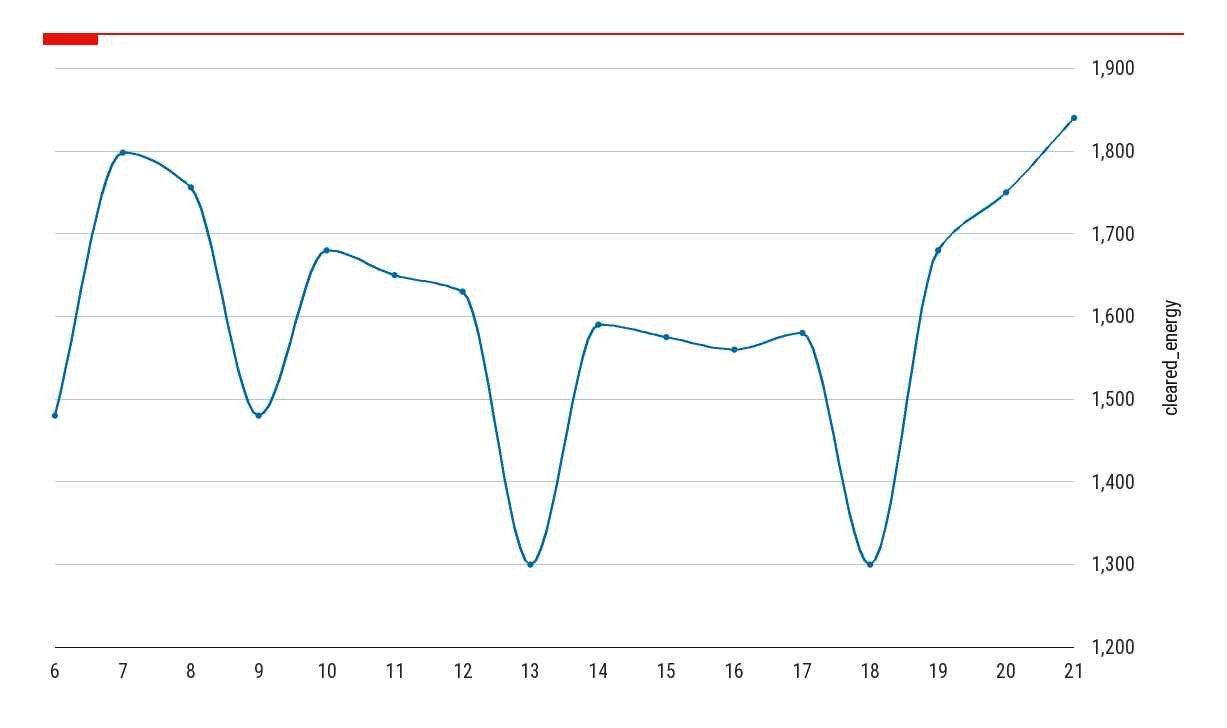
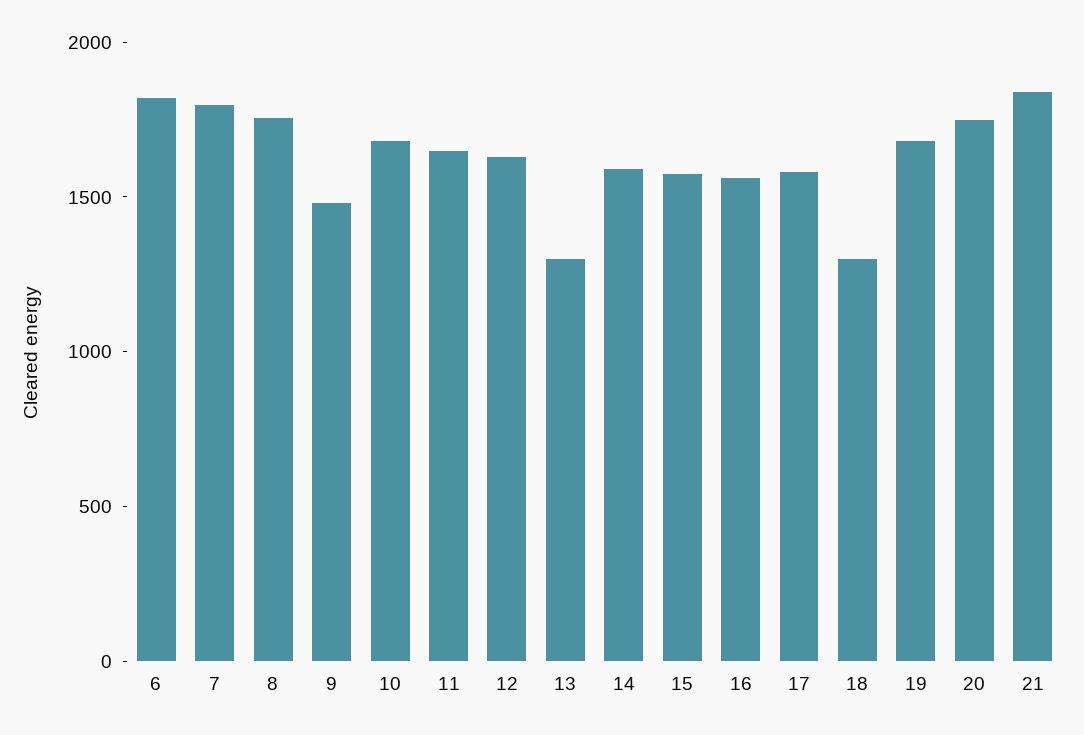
  {
-   "6": 1480,
+   "6": 1800,
    "7": 1800,
    "8": 1760,
    "9": 1480,
    "10": 1680,
    "11": 1650,
    "12": 1630,
    "13": 1300,
    "14": 1590,
    "15": 1580,
    "16": 1560,
    "17": 1580,
    "18": 1300,
    "19": 1680,
    "20": 1750,
    "21": 1840
  }

